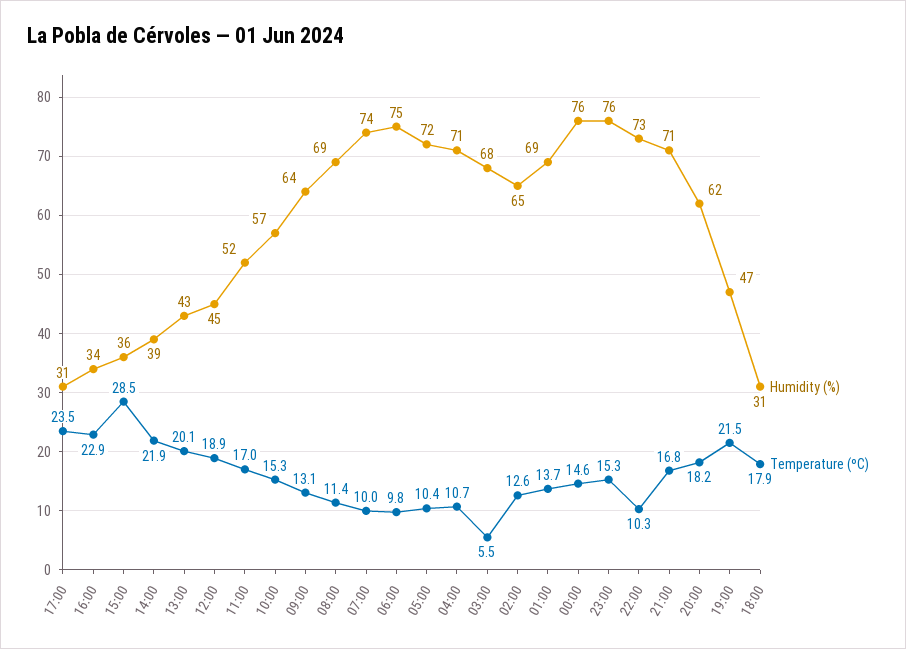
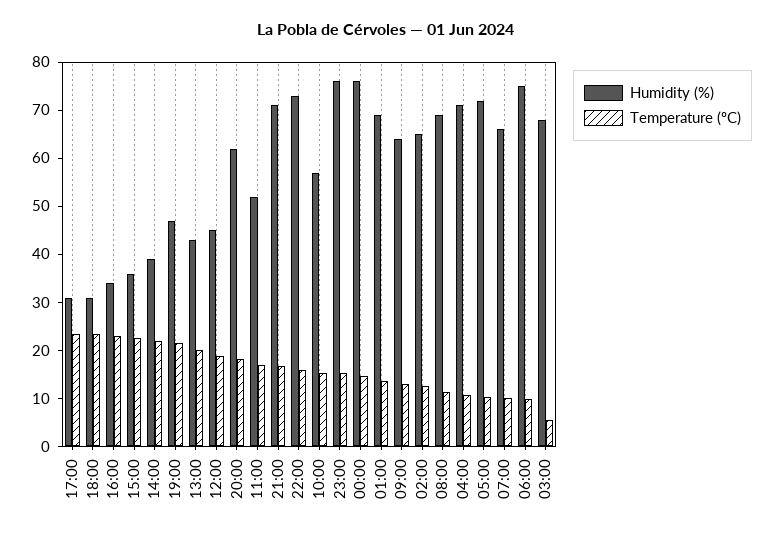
  {
    "Humidity (%)": {
      "17:00": 31,
      "16:00": 34,
      "15:00": 36,
      "14:00": 39,
      "13:00": 43,
      "12:00": 45,
      "11:00": 52,
      "10:00": 57,
      "09:00": 64,
      "08:00": 69,
-     "07:00": 74,
+     "07:00": 66,
      "06:00": 75,
      "05:00": 72,
      "04:00": 71,
      "03:00": 68,
      "02:00": 65,
      "01:00": 69,
      "00:00": 76,
      "23:00": 76,
      "22:00": 73,
      "21:00": 71,
      "20:00": 62,
      "19:00": 47,
      "18:00": 31
    },
    "Temperature (ºC)": {
      "17:00": 23.5,
      "16:00": 22.9,
-     "15:00": 28.5,
+     "15:00": 22,
      "14:00": 21.9,
      "13:00": 20.1,
      "12:00": 18.9,
      "11:00": 17,
      "10:00": 15.3,
      "09:00": 13.1,
      "08:00": 11.4,
      "07:00": 10,
      "06:00": 9.8,
      "05:00": 10.4,
      "04:00": 10.7,
      "03:00": 5.5,
      "02:00": 12.6,
      "01:00": 13.7,
      "00:00": 14.6,
      "23:00": 15.3,
-     "22:00": 10.3,
+     "22:00": 16,
      "21:00": 16.8,
      "20:00": 18.2,
      "19:00": 21.5,
-     "18:00": 17.9
+     "18:00": 24
    }
  }

